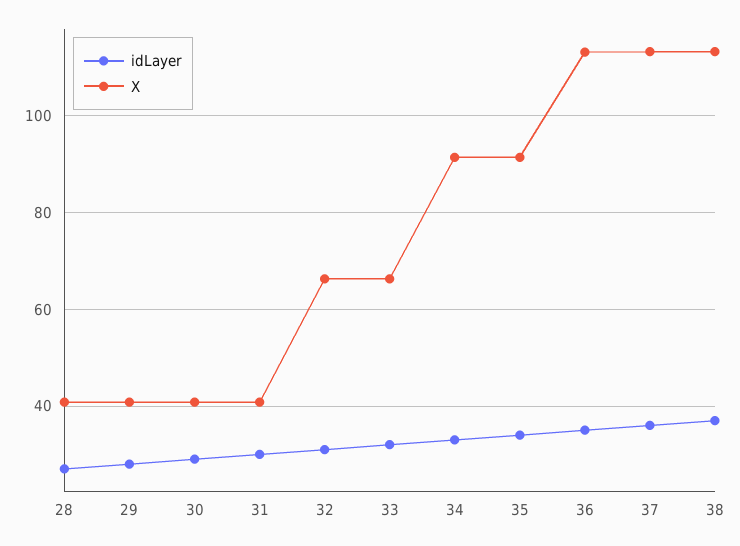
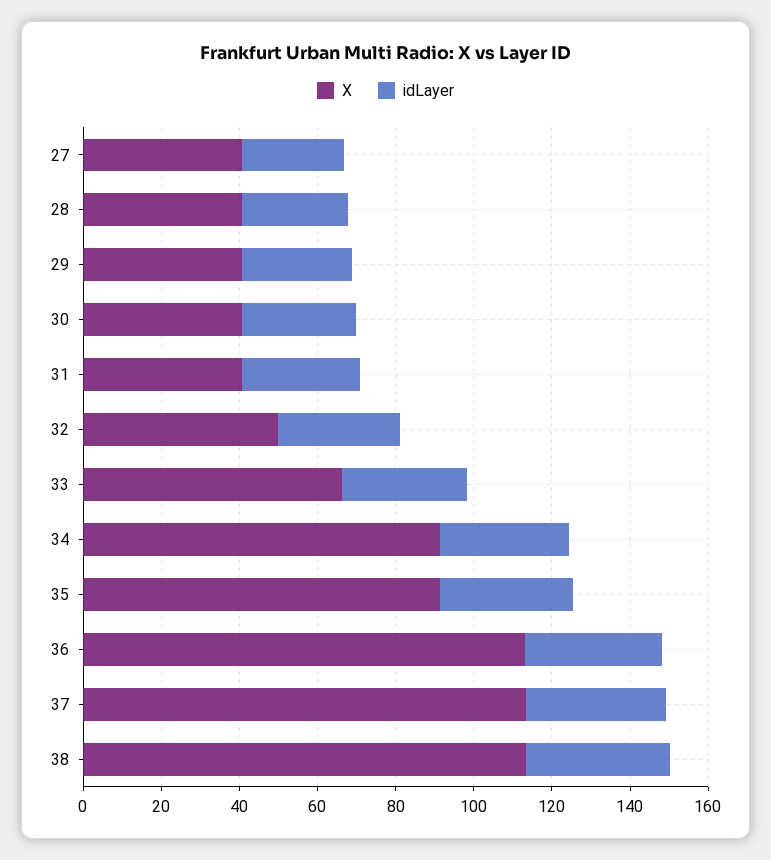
  {
    "idLayer": {
      "28": 28,
      "29": 28,
      "30": 30,
      "31": 30,
      "32": 32,
      "33": 32,
      "34": 34,
      "35": 34,
      "36": 36,
      "37": 36,
-     "38": 38
+     "38": 38,
+     "27": 25
    },
    "X": {
      "28": 40,
      "29": 40,
      "30": 40,
      "31": 40,
-     "32": 66,
+     "32": 50,
      "33": 66,
      "34": 92,
      "35": 92,
      "36": 114,
      "37": 114,
-     "38": 114
+     "38": 114,
+     "27": 40
    }
  }

